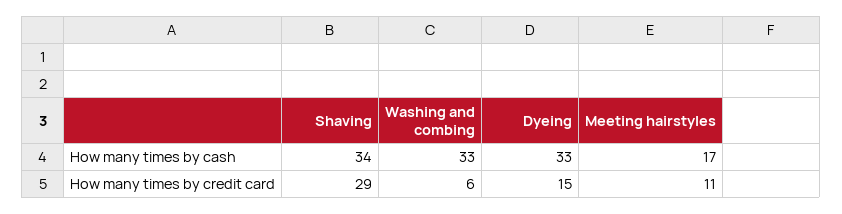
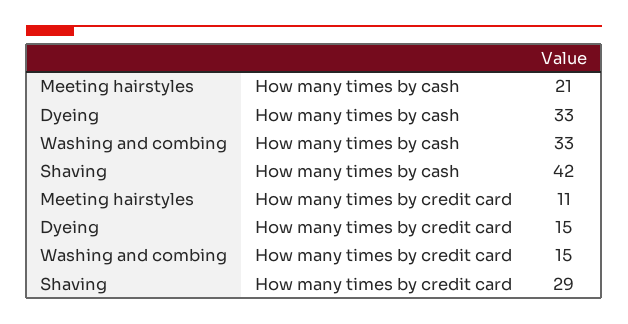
  {
    "Shaving": {
-     "How many times by cash": 34,
+     "How many times by cash": 42,
      "How many times by credit card": 29
    },
    "Washing and combing": {
      "How many times by cash": 33,
-     "How many times by credit card": 6
+     "How many times by credit card": 15
    },
    "Dyeing": {
      "How many times by cash": 33,
      "How many times by credit card": 15
    },
    "Meeting hairstyles": {
-     "How many times by cash": 17,
+     "How many times by cash": 21,
      "How many times by credit card": 11
    }
  }

